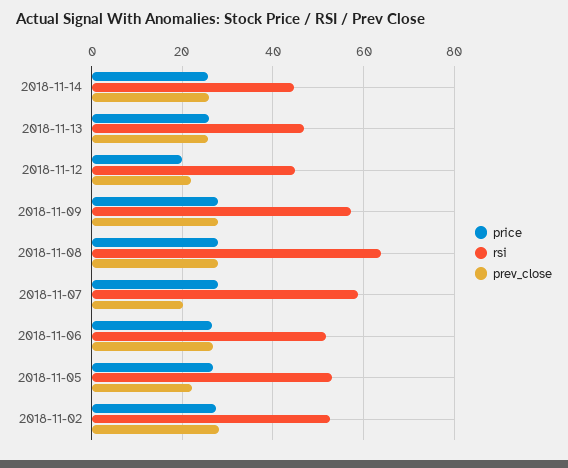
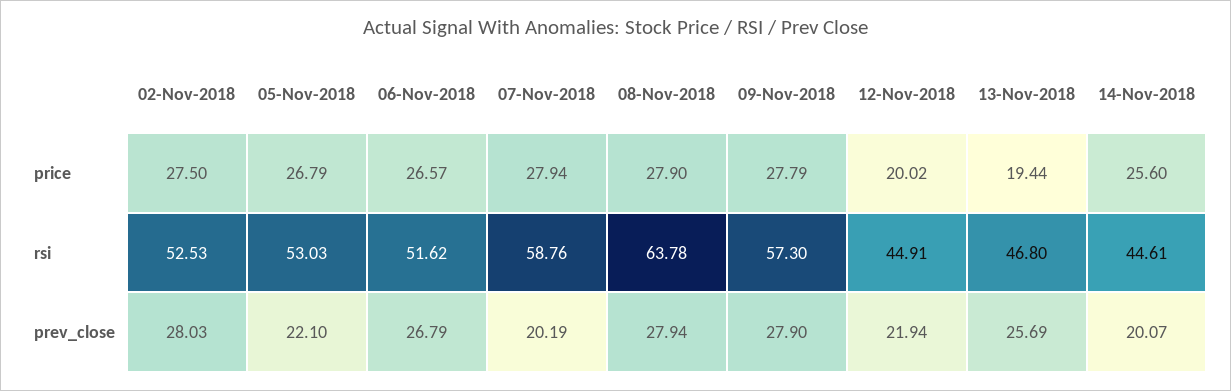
  {
    "price": {
      "2018-11-14": 25.6,
-     "2018-11-13": 26,
+     "2018-11-13": 19.44,
      "2018-11-12": 20.02,
      "2018-11-09": 27.79,
      "2018-11-08": 27.9,
      "2018-11-07": 27.94,
      "2018-11-06": 26.57,
      "2018-11-05": 26.79,
      "2018-11-02": 27.5
    },
    "rsi": {
      "2018-11-14": 44.61,
      "2018-11-13": 46.8,
      "2018-11-12": 44.91,
      "2018-11-09": 57.3,
      "2018-11-08": 63.78,
      "2018-11-07": 58.76,
      "2018-11-06": 51.62,
      "2018-11-05": 53.03,
      "2018-11-02": 52.53
    },
    "prev_close": {
-     "2018-11-14": 26,
+     "2018-11-14": 20.07,
      "2018-11-13": 25.69,
      "2018-11-12": 21.94,
      "2018-11-09": 27.9,
      "2018-11-08": 27.94,
      "2018-11-07": 20.19,
      "2018-11-06": 26.79,
      "2018-11-05": 22.1,
      "2018-11-02": 28.03
    }
  }

